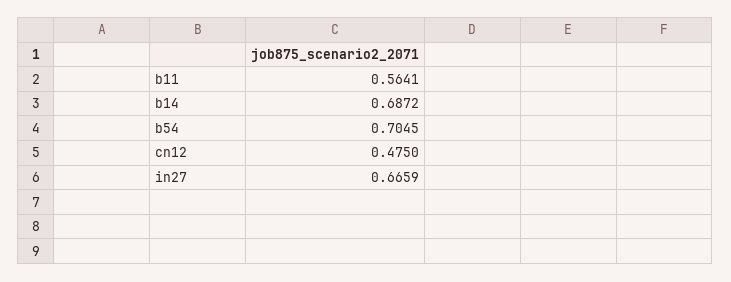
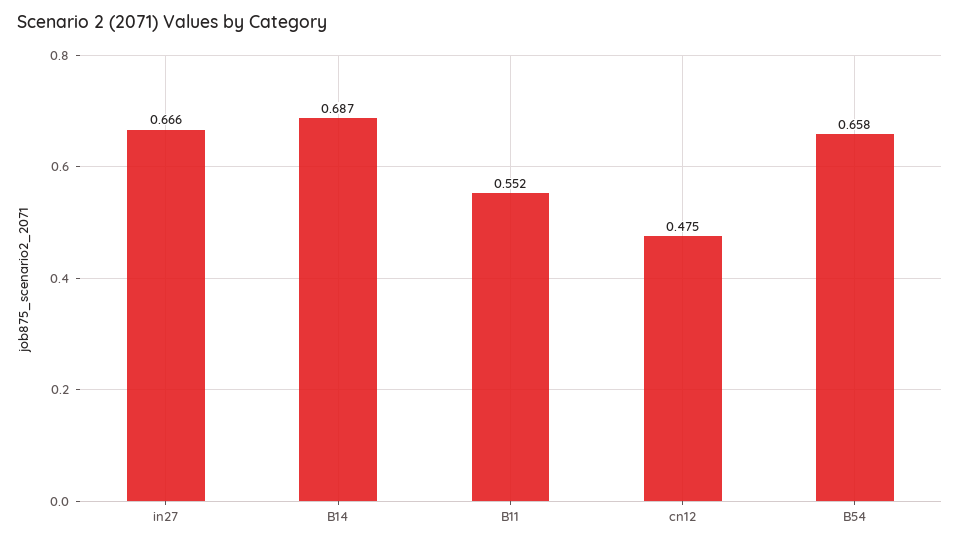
  {
-   "b11": 0.5641,
+   "b11": 0.552,
    "b14": 0.6872,
-   "b54": 0.7045,
+   "b54": 0.658,
    "cn12": 0.475,
    "in27": 0.6659
  }

